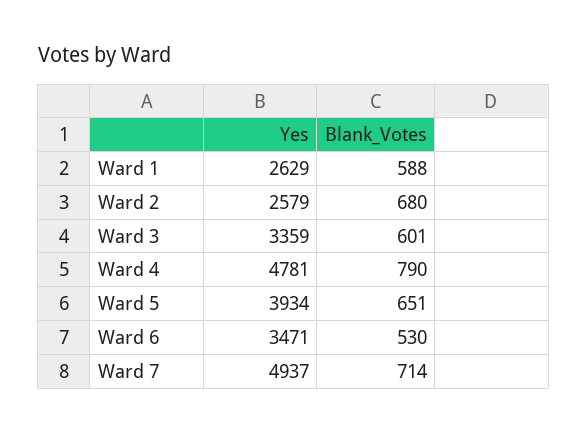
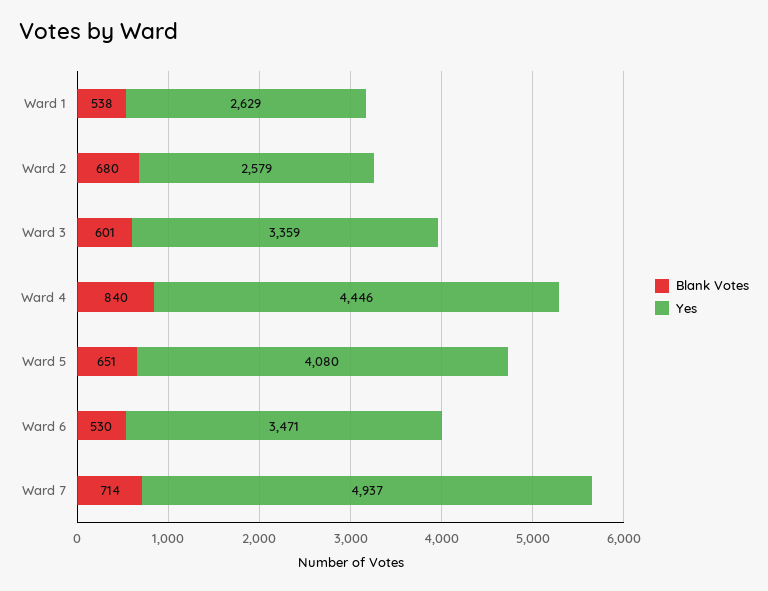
  {
    "Yes": {
      "Ward 1": 2629,
      "Ward 2": 2579,
      "Ward 3": 3359,
-     "Ward 4": 4781,
+     "Ward 4": 4446,
-     "Ward 5": 3934,
+     "Ward 5": 4080,
      "Ward 6": 3471,
      "Ward 7": 4937
    },
    "Blank_Votes": {
-     "Ward 1": 588,
+     "Ward 1": 538,
      "Ward 2": 680,
      "Ward 3": 601,
-     "Ward 4": 790,
+     "Ward 4": 840,
      "Ward 5": 651,
      "Ward 6": 530,
      "Ward 7": 714
    }
  }

